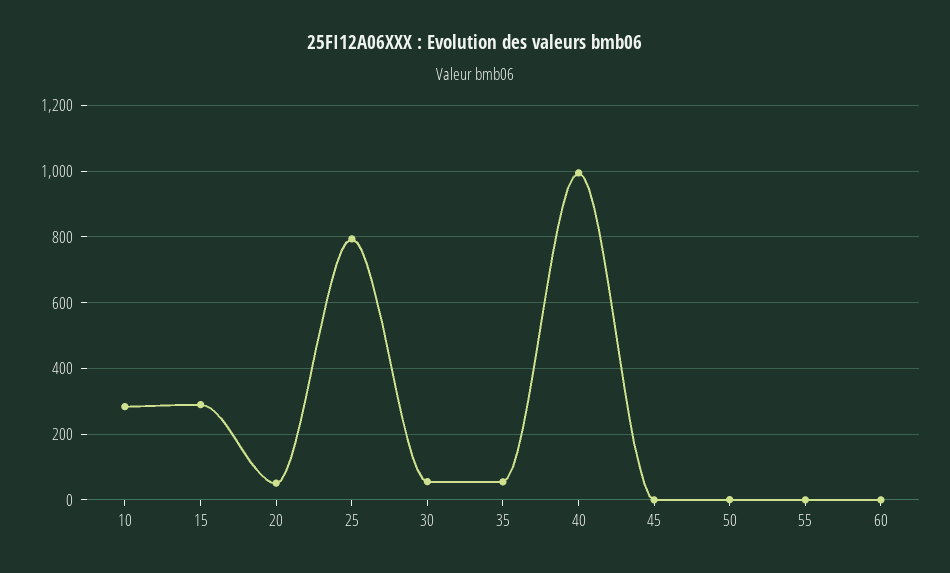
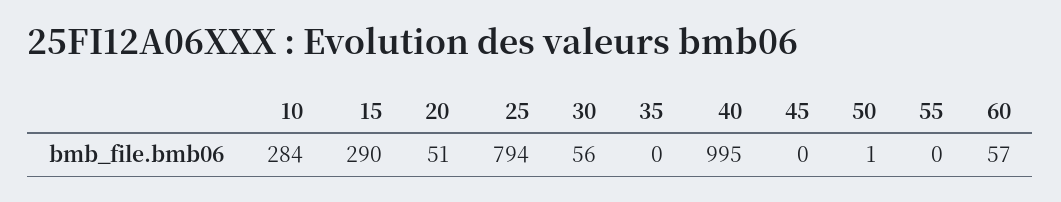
  {
    "10": 284,
    "15": 290,
    "20": 51,
    "25": 794,
    "30": 56,
-   "35": 60,
+   "35": 0,
    "40": 995,
    "45": 0,
    "50": 1,
    "55": 0,
-   "60": 0
+   "60": 57
  }

